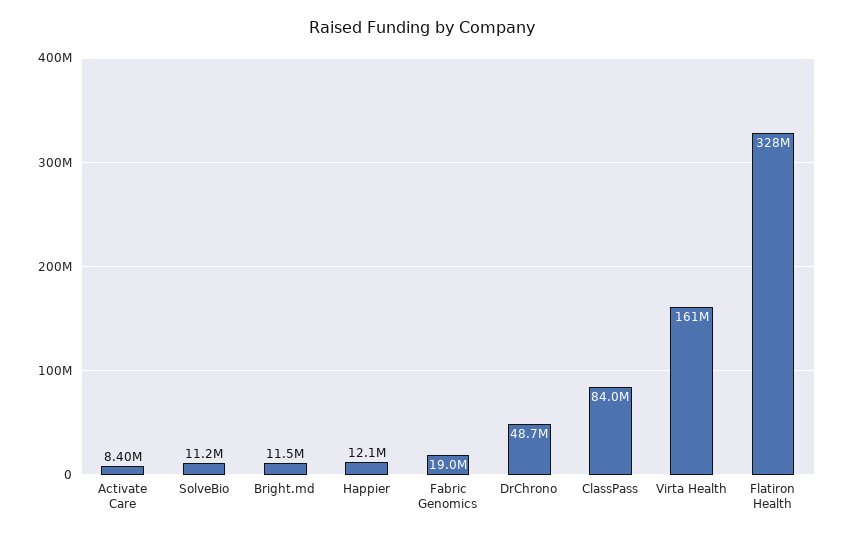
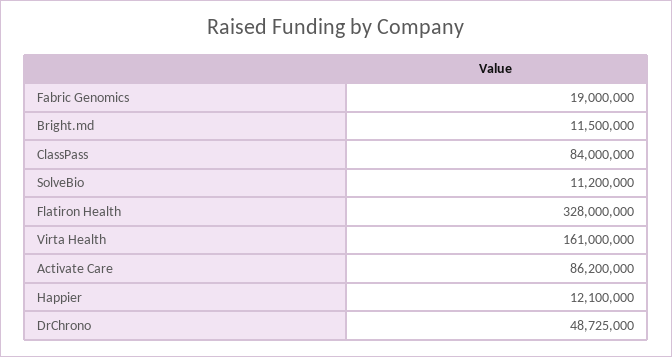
  {
-   "Activate Care": 8400000,
+   "Activate Care": 86200000,
    "SolveBio": 11200000,
    "Bright.md": 11500000,
    "Happier": 12100000,
    "Fabric Genomics": 19000000,
    "DrChrono": 48725000,
    "ClassPass": 84000000,
    "Virta Health": 161000000,
    "Flatiron Health": 328000000
  }

